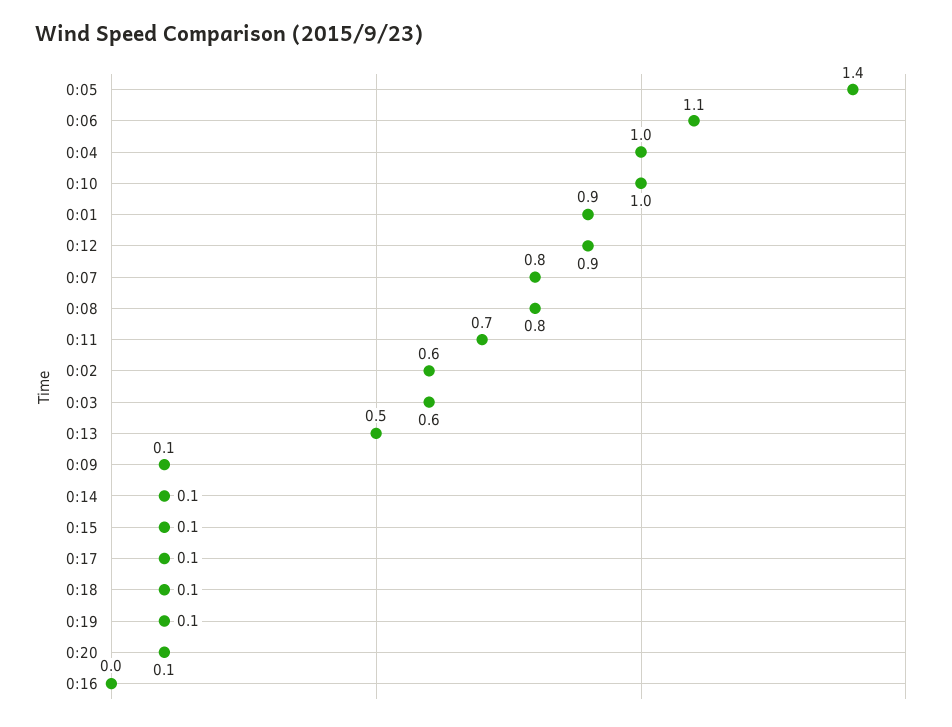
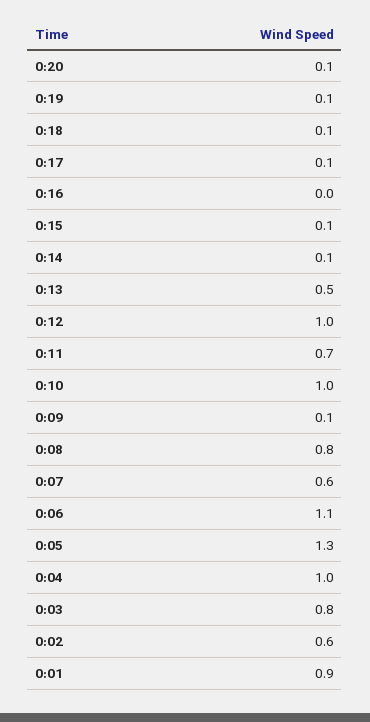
  {
-   "0:05": 1.4,
+   "0:05": 1.3,
    "0:06": 1.1,
    "0:04": 1,
    "0:10": 1,
    "0:01": 0.9,
-   "0:12": 0.9,
+   "0:12": 1,
-   "0:07": 0.8,
+   "0:07": 0.6,
    "0:08": 0.8,
    "0:11": 0.7,
    "0:02": 0.6,
-   "0:03": 0.6,
+   "0:03": 0.8,
    "0:13": 0.5,
    "0:09": 0.1,
    "0:14": 0.1,
    "0:15": 0.1,
    "0:17": 0.1,
    "0:18": 0.1,
    "0:19": 0.1,
    "0:20": 0.1,
    "0:16": 0
  }

